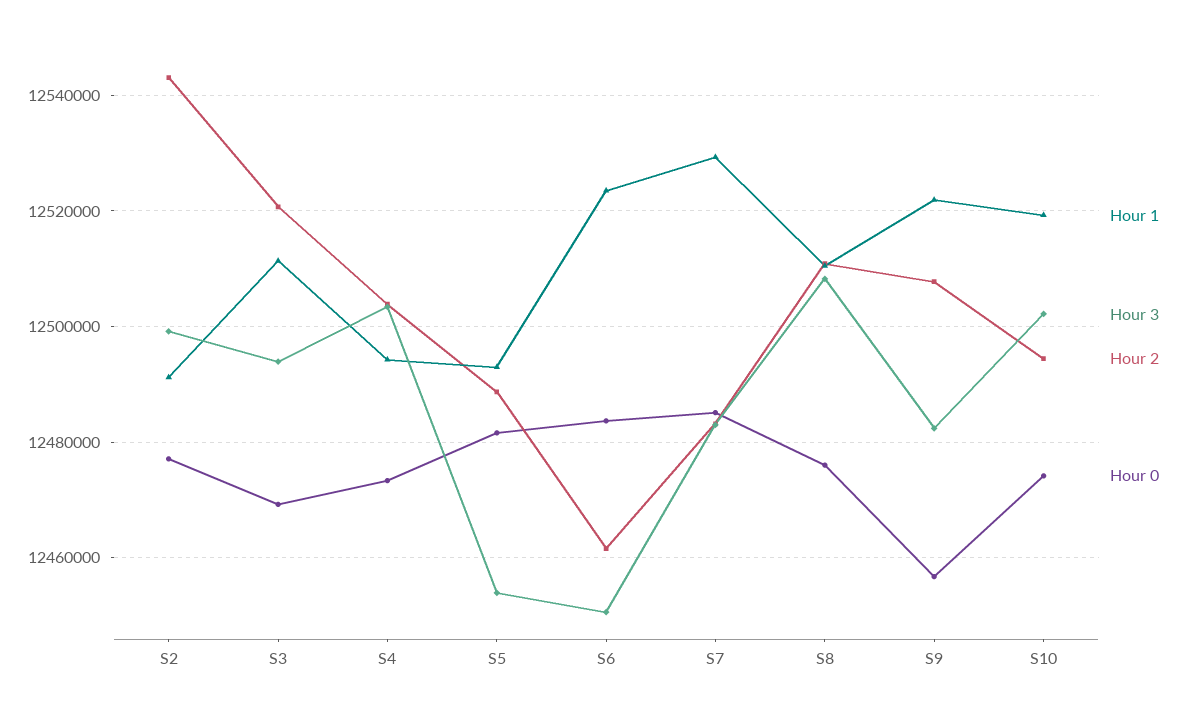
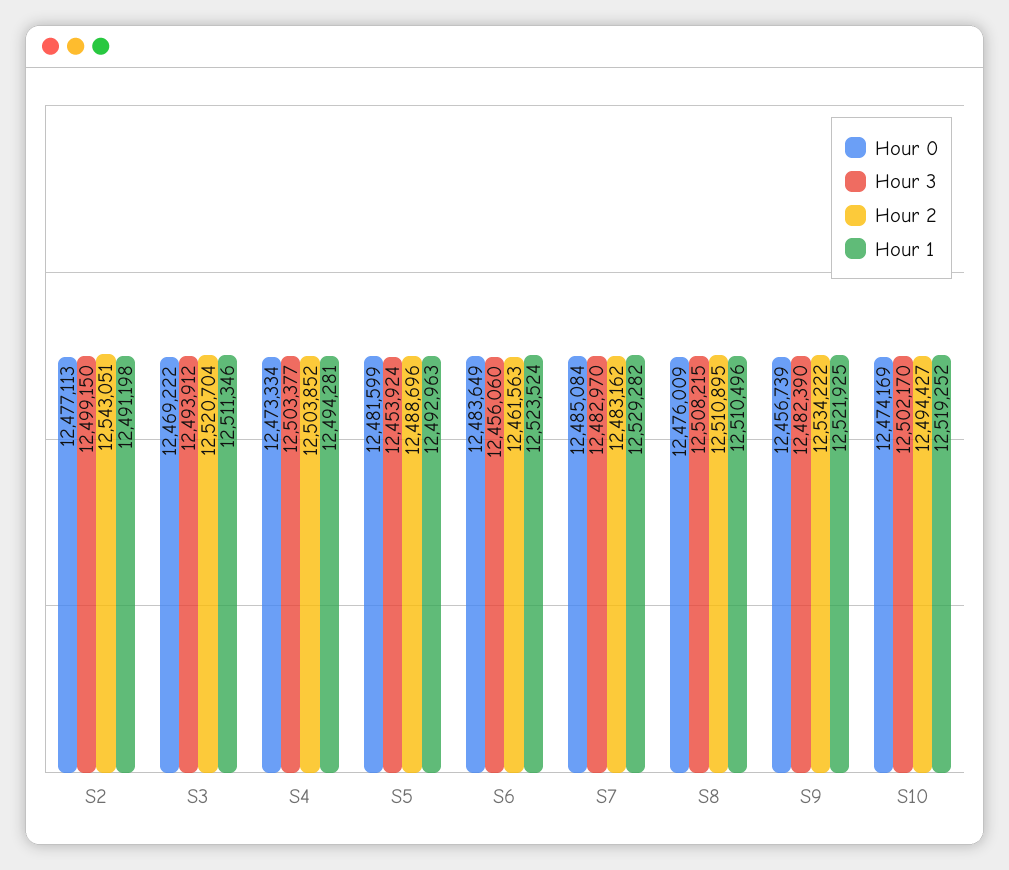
  {
    "Hour 1": {
      "S2": 12491198,
      "S3": 12511346,
      "S4": 12494281,
      "S5": 12492963,
      "S6": 12523524,
      "S7": 12529282,
      "S8": 12510496,
      "S9": 12521925,
      "S10": 12519252
    },
    "Hour 3": {
      "S2": 12499150,
      "S3": 12493912,
      "S4": 12503377,
      "S5": 12453924,
-     "S6": 12450000,
+     "S6": 12456060,
      "S7": 12482970,
      "S8": 12508215,
      "S9": 12482390,
      "S10": 12502170
    },
    "Hour 2": {
      "S2": 12543051,
      "S3": 12520704,
      "S4": 12503852,
      "S5": 12488696,
      "S6": 12461563,
      "S7": 12483162,
      "S8": 12510895,
-     "S9": 12508000,
+     "S9": 12534222,
      "S10": 12494427
    },
    "Hour 0": {
      "S2": 12477113,
      "S3": 12469222,
      "S4": 12473334,
      "S5": 12481599,
      "S6": 12483649,
      "S7": 12485084,
      "S8": 12476009,
      "S9": 12456739,
      "S10": 12474169
    }
  }

